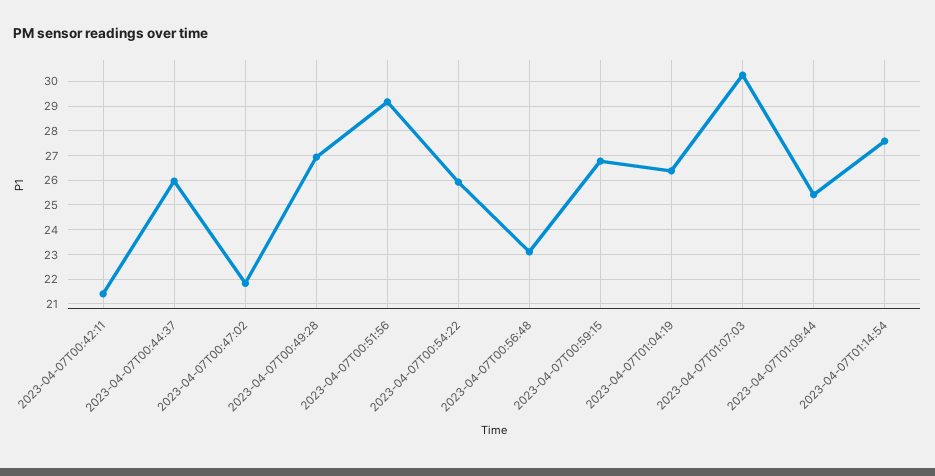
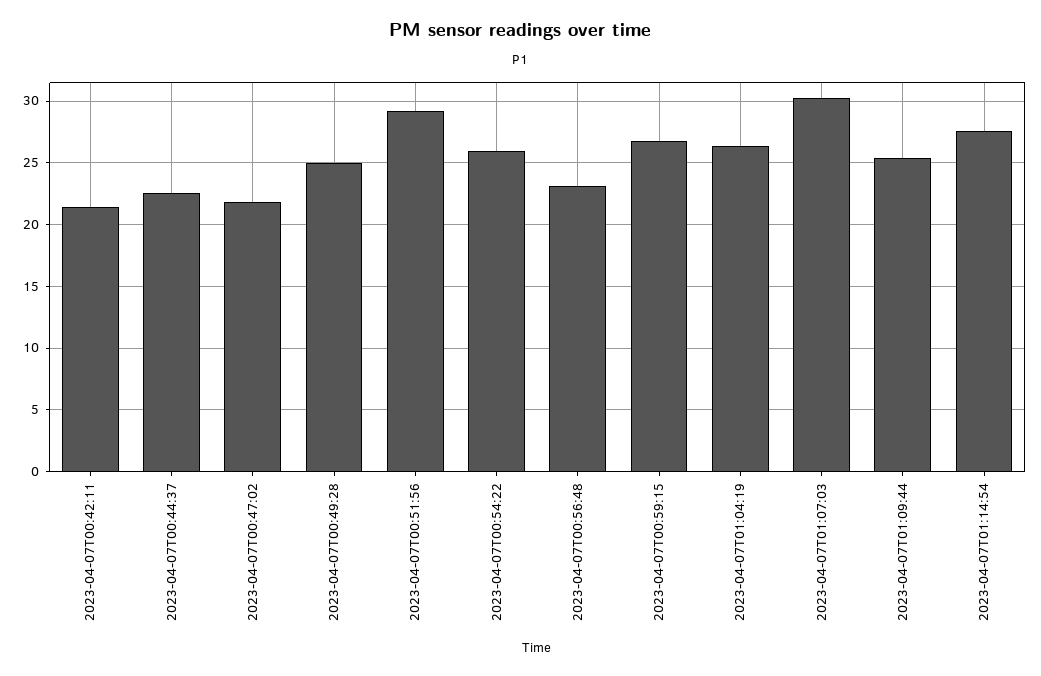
  {
    "2023-04-07T00:42:11": 21.5,
-   "2023-04-07T00:44:37": 26,
+   "2023-04-07T00:44:37": 22.5,
    "2023-04-07T00:47:02": 21.75,
-   "2023-04-07T00:49:28": 27,
+   "2023-04-07T00:49:28": 25,
    "2023-04-07T00:51:56": 29.25,
    "2023-04-07T00:54:22": 26,
    "2023-04-07T00:56:48": 23,
    "2023-04-07T00:59:15": 26.75,
    "2023-04-07T01:04:19": 26.5,
    "2023-04-07T01:07:03": 30.25,
    "2023-04-07T01:09:44": 25.5,
    "2023-04-07T01:14:54": 27.5
  }

